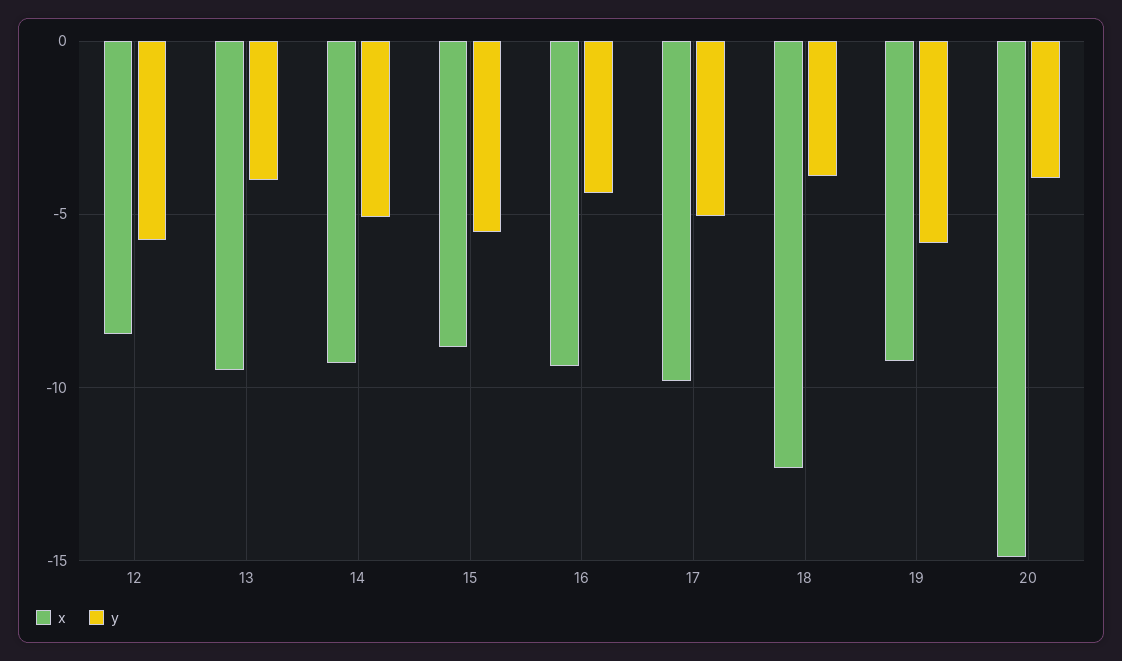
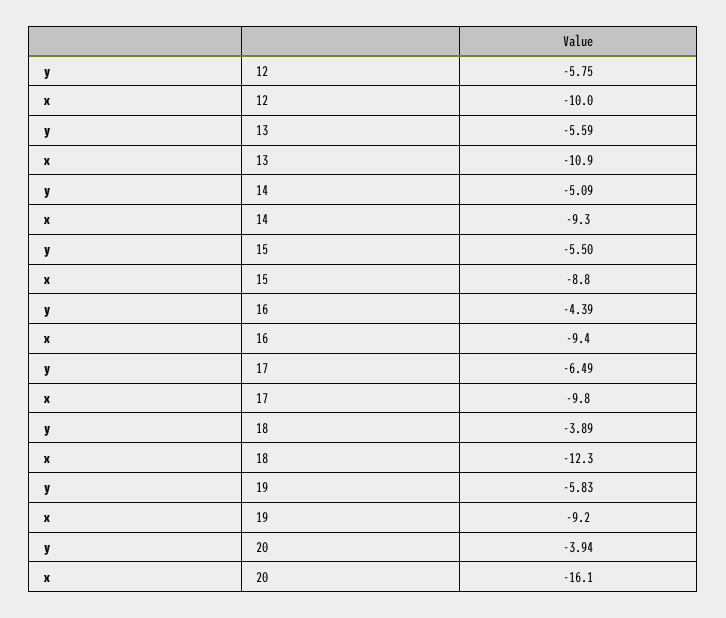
  {
    "x": {
-     "12": -8.5,
+     "12": -10,
-     "13": -9.5,
+     "13": -10.9,
      "14": -9.3,
      "15": -8.8,
      "16": -9.4,
      "17": -9.8,
      "18": -12.3,
      "19": -9.2,
-     "20": -15
+     "20": -16.1
    },
    "y": {
      "12": -5.75,
-     "13": -4,
+     "13": -5.59,
      "14": -5.09,
      "15": -5.5,
      "16": -4.39,
-     "17": -5,
+     "17": -6.49,
      "18": -3.89,
      "19": -5.83,
      "20": -3.94
    }
  }

